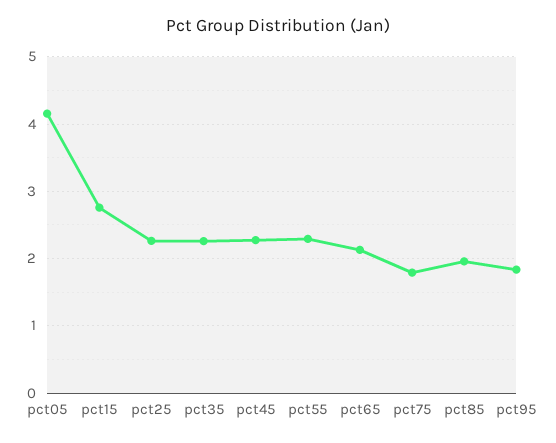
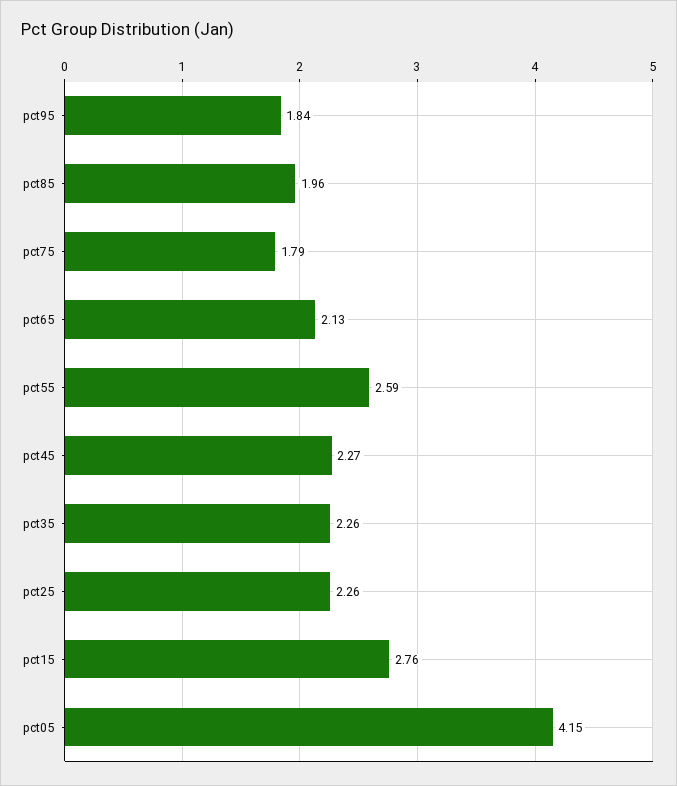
  {
    "pct05": 4.15,
    "pct15": 2.76,
    "pct25": 2.26,
    "pct35": 2.26,
    "pct45": 2.27,
-   "pct55": 2.3,
+   "pct55": 2.59,
    "pct65": 2.13,
    "pct75": 1.79,
    "pct85": 1.96,
    "pct95": 1.84
  }

